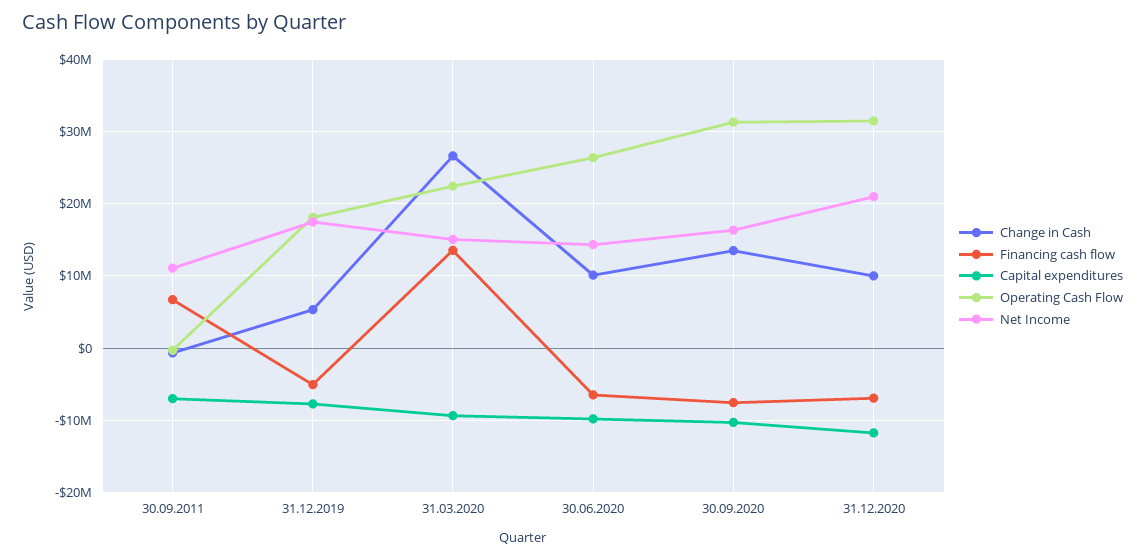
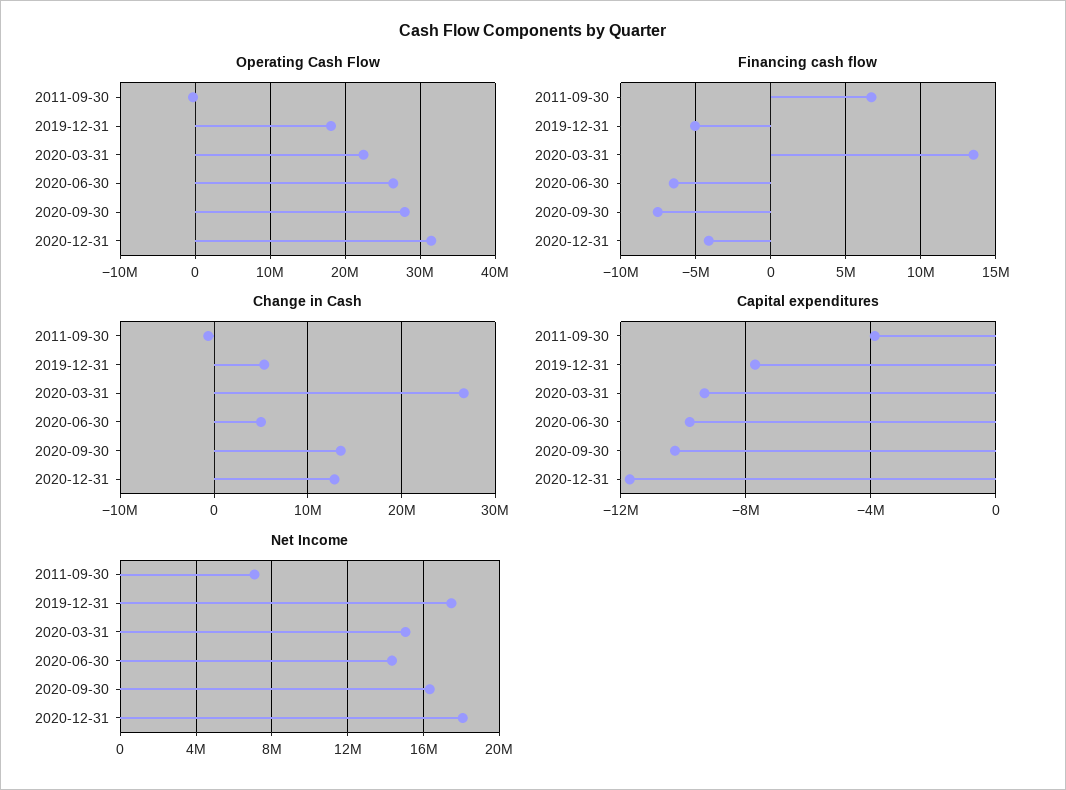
  {
    "Change in Cash": {
      "30.09.2011": -1000000,
      "31.12.2019": 5000000,
      "31.03.2020": 27000000,
-     "30.06.2020": 10000000,
+     "30.06.2020": 5000000,
      "30.09.2020": 14000000,
-     "31.12.2020": 10000000
+     "31.12.2020": 13000000
    },
    "Financing cash flow": {
      "30.09.2011": 6500000,
      "31.12.2019": -5000000,
      "31.03.2020": 13500000,
      "30.06.2020": -6500000,
      "30.09.2020": -7500000,
-     "31.12.2020": -7000000
+     "31.12.2020": -4000000
    },
    "Capital expenditures": {
-     "30.09.2011": -7000000,
+     "30.09.2011": -4000000,
      "31.12.2019": -7500000,
      "31.03.2020": -9500000,
      "30.06.2020": -10000000,
      "30.09.2020": -10500000,
      "31.12.2020": -11500000
    },
    "Operating Cash Flow": {
      "30.09.2011": 0,
      "31.12.2019": 18000000,
      "31.03.2020": 22000000,
      "30.06.2020": 26000000,
-     "30.09.2020": 31000000,
+     "30.09.2020": 28000000,
      "31.12.2020": 31000000
    },
    "Net Income": {
-     "30.09.2011": 11000000,
+     "30.09.2011": 7000000,
      "31.12.2019": 17500000,
      "31.03.2020": 15000000,
      "30.06.2020": 14500000,
      "30.09.2020": 16500000,
-     "31.12.2020": 21000000
+     "31.12.2020": 18000000
    }
  }

